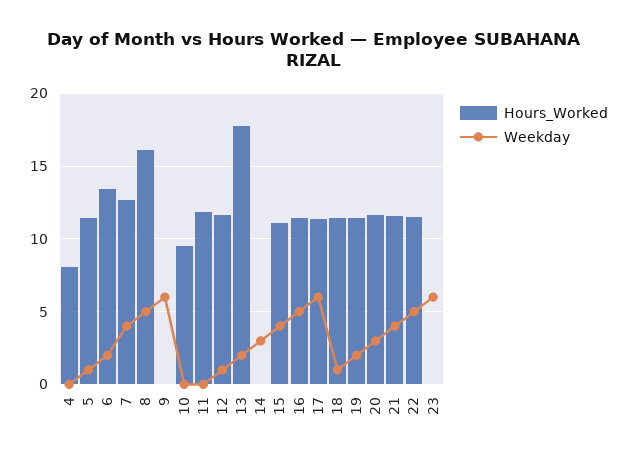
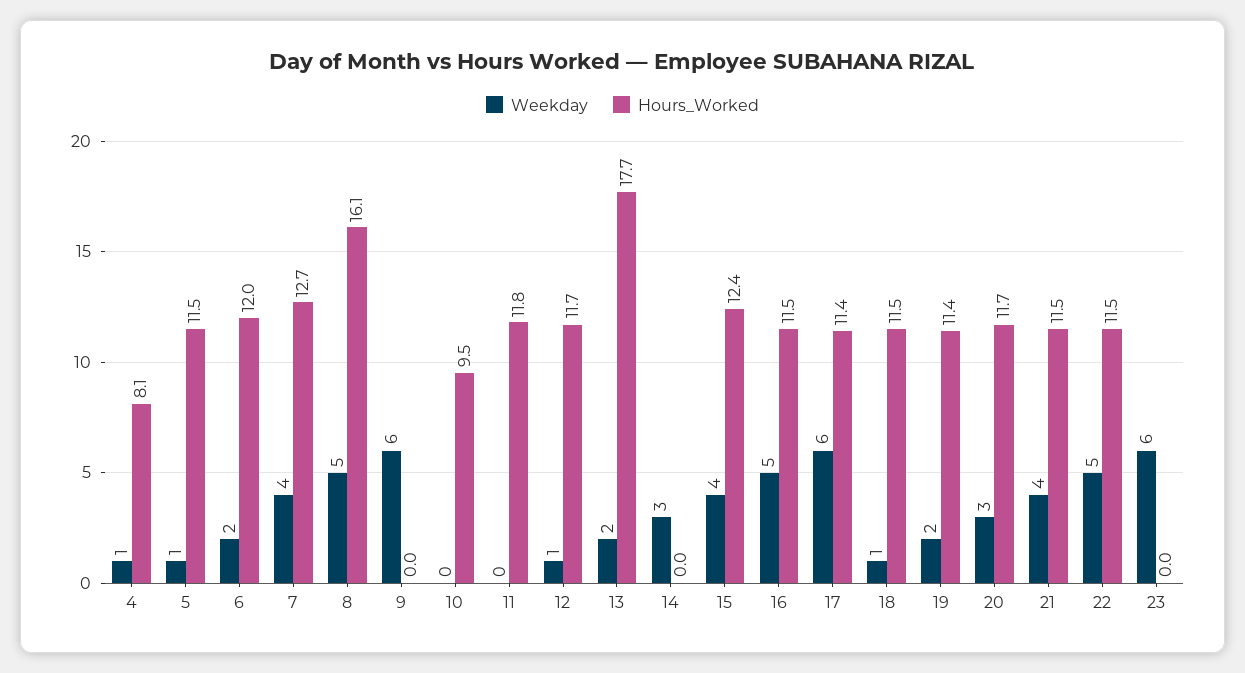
  {
    "Hours_Worked": {
      "4": 8.1,
      "5": 11.5,
-     "6": 13.5,
+     "6": 12,
      "7": 12.7,
      "8": 16.1,
      "9": 0,
      "10": 9.5,
      "11": 11.8,
      "12": 11.7,
      "13": 17.7,
      "14": 0,
-     "15": 11,
+     "15": 12.4,
      "16": 11.5,
      "17": 11.4,
      "18": 11.5,
      "19": 11.4,
      "20": 11.7,
      "21": 11.5,
      "22": 11.5,
      "23": 0
    },
    "Weekday": {
-     "4": 0,
+     "4": 1,
      "5": 1,
      "6": 2,
      "7": 4,
      "8": 5,
      "9": 6,
      "10": 0,
      "11": 0,
      "12": 1,
      "13": 2,
      "14": 3,
      "15": 4,
      "16": 5,
      "17": 6,
      "18": 1,
      "19": 2,
      "20": 3,
      "21": 4,
      "22": 5,
      "23": 6
    }
  }

